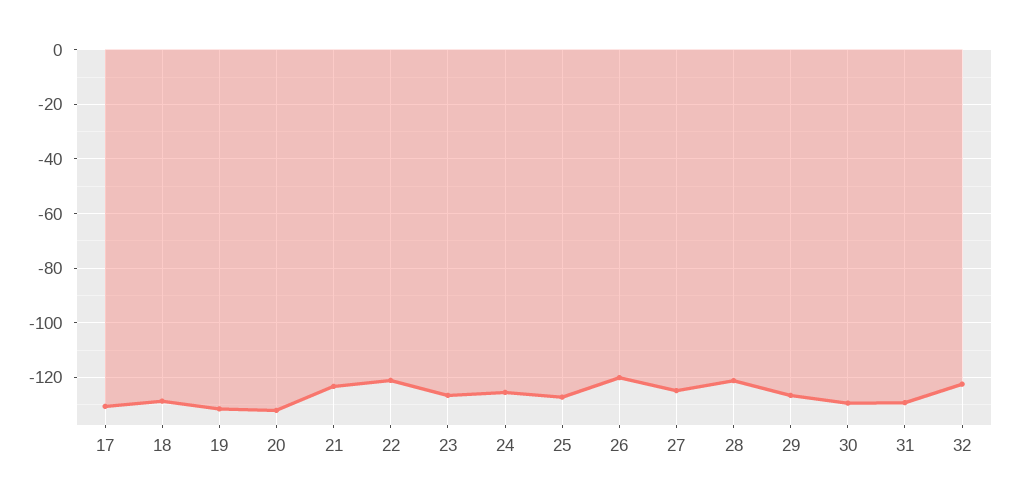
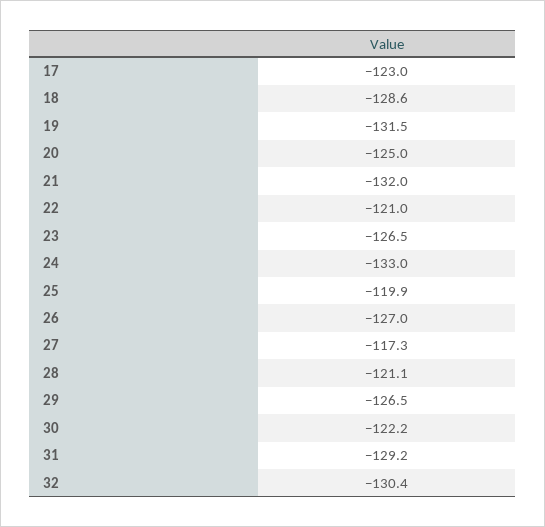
  {
-   "17": -130,
+   "17": -123,
    "18": -128.6,
    "19": -131.5,
-   "20": -132.5,
+   "20": -125,
-   "21": -122.5,
+   "21": -132,
    "22": -121,
    "23": -126.5,
-   "24": -125,
+   "24": -133,
-   "25": -127.5,
+   "25": -119.9,
-   "26": -120,
+   "26": -127,
-   "27": -125,
+   "27": -117.3,
    "28": -121.1,
    "29": -126.5,
-   "30": -130,
+   "30": -122.2,
    "31": -129.2,
-   "32": -122.5
+   "32": -130.4
  }

